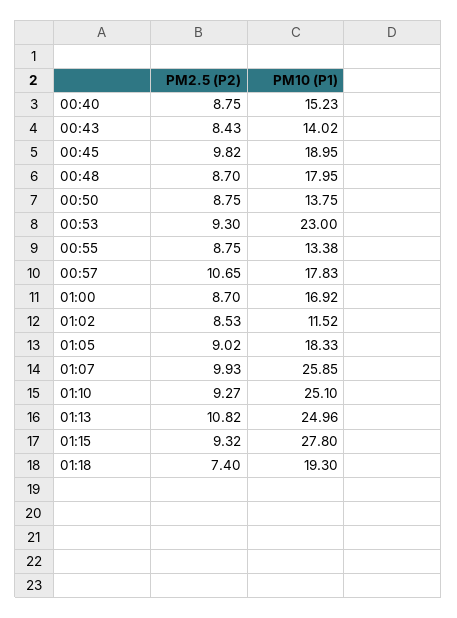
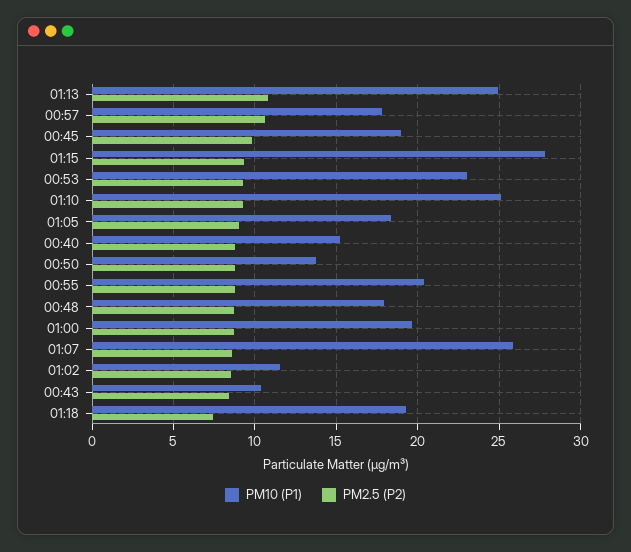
  {
    "PM2.5 (P2)": {
      "00:40": 8.75,
      "00:43": 8.43,
      "00:45": 9.82,
      "00:48": 8.7,
      "00:50": 8.75,
      "00:53": 9.3,
      "00:55": 8.75,
      "00:57": 10.65,
      "01:00": 8.7,
      "01:02": 8.53,
      "01:05": 9.02,
-     "01:07": 9.93,
+     "01:07": 8.5,
      "01:10": 9.27,
      "01:13": 10.82,
      "01:15": 9.32,
      "01:18": 7.4
    },
    "PM10 (P1)": {
      "00:40": 15.23,
-     "00:43": 14.02,
+     "00:43": 10.5,
      "00:45": 18.95,
      "00:48": 17.95,
      "00:50": 13.75,
      "00:53": 23,
-     "00:55": 13.38,
+     "00:55": 20.5,
      "00:57": 17.83,
-     "01:00": 16.92,
+     "01:00": 19.5,
      "01:02": 11.52,
      "01:05": 18.33,
      "01:07": 25.85,
      "01:10": 25.1,
      "01:13": 24.96,
      "01:15": 27.8,
      "01:18": 19.3
    }
  }

